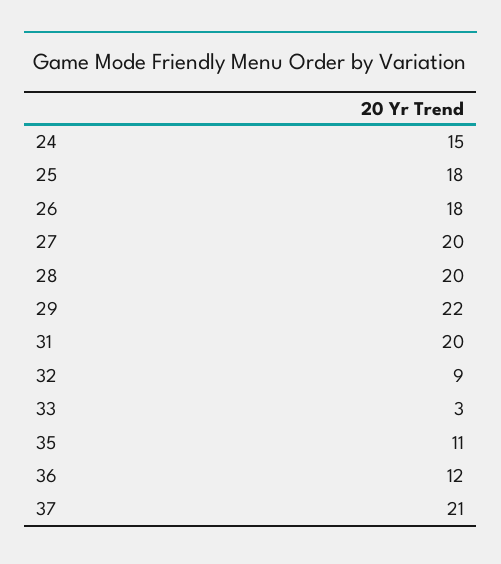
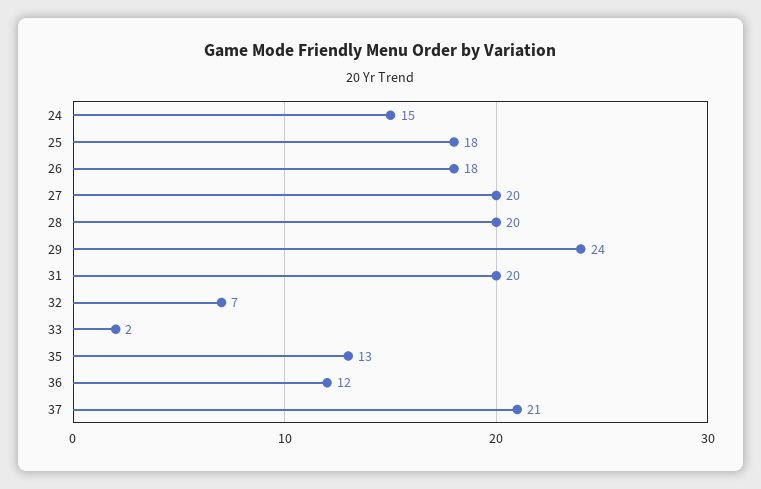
  {
    "24": 15,
    "25": 18,
    "26": 18,
    "27": 20,
    "28": 20,
-   "29": 22,
+   "29": 24,
    "31": 20,
-   "32": 9,
+   "32": 7,
-   "33": 3,
+   "33": 2,
-   "35": 11,
+   "35": 13,
    "36": 12,
    "37": 21
  }

